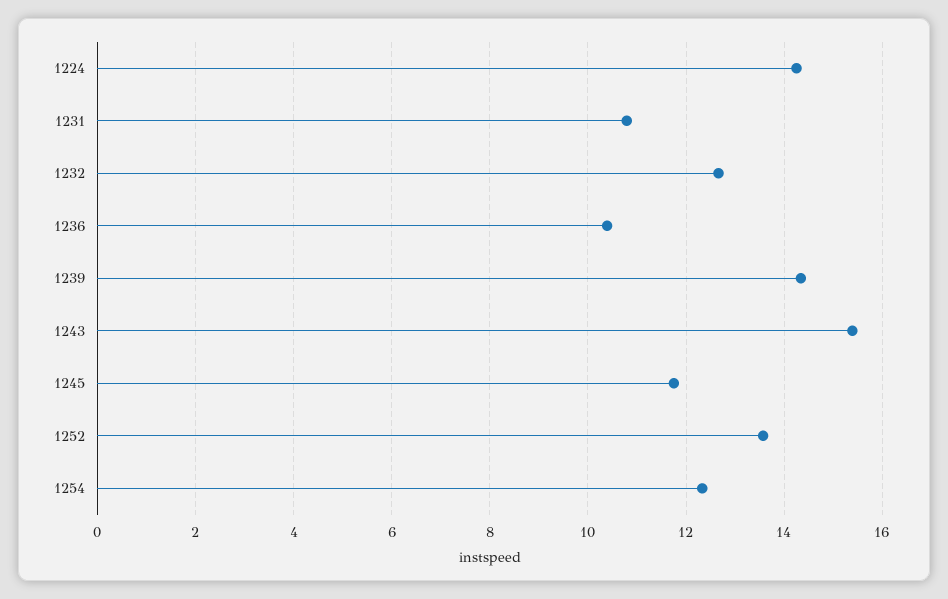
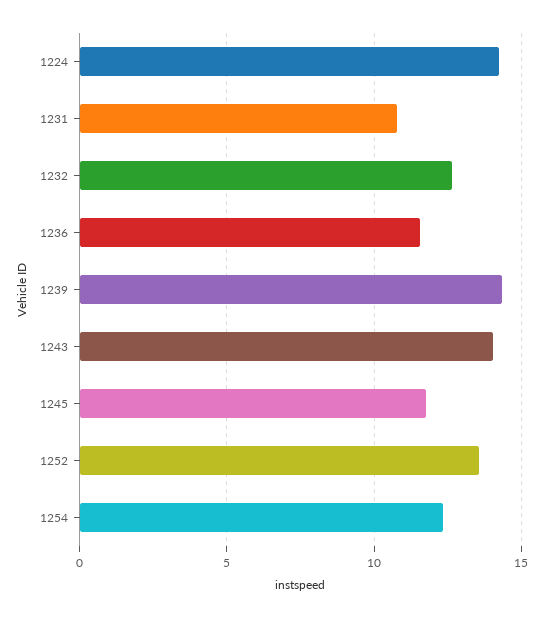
  {
    "1224": 14.2,
    "1231": 10.8,
    "1232": 12.6,
-   "1236": 10.4,
+   "1236": 11.5,
    "1239": 14.4,
-   "1243": 15.4,
+   "1243": 14,
    "1245": 11.8,
    "1252": 13.6,
    "1254": 12.4
  }

